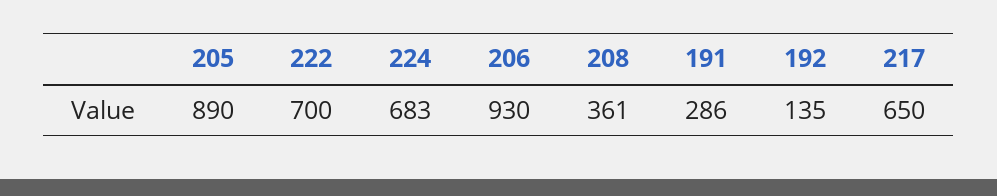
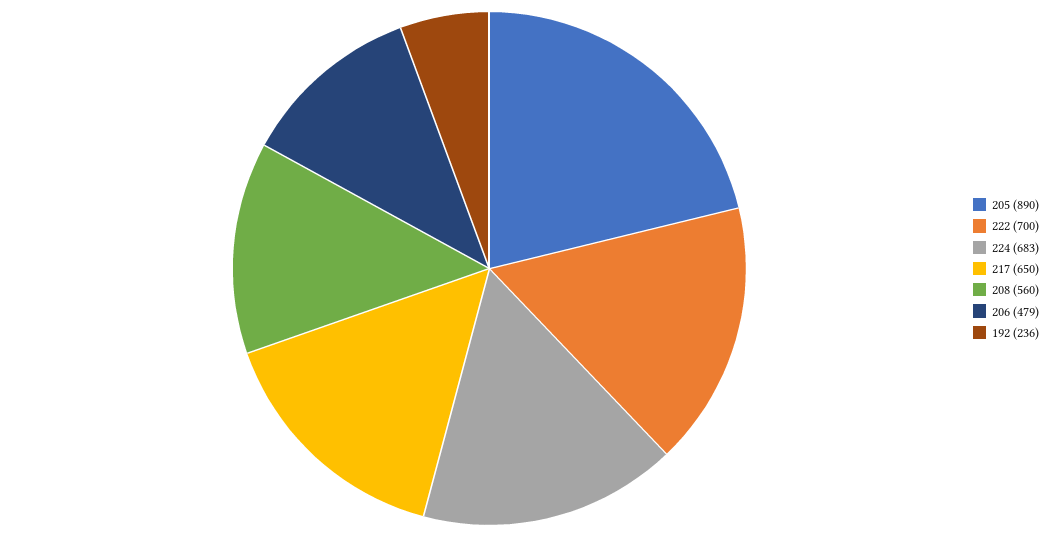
  {
    "205": 890,
    "222": 700,
    "224": 683,
-   "206": 930,
+   "206": 479,
-   "208": 361,
+   "208": 560,
-   "191": 286,
-   "192": 135,
+   "192": 236,
    "217": 650
  }

